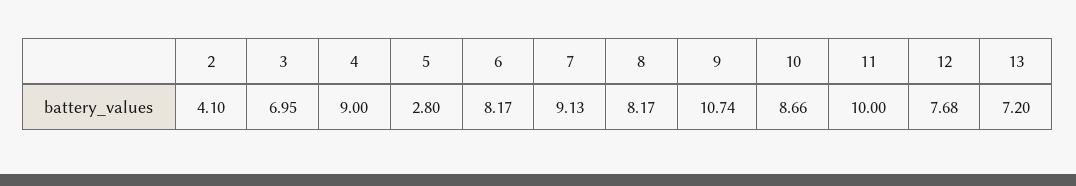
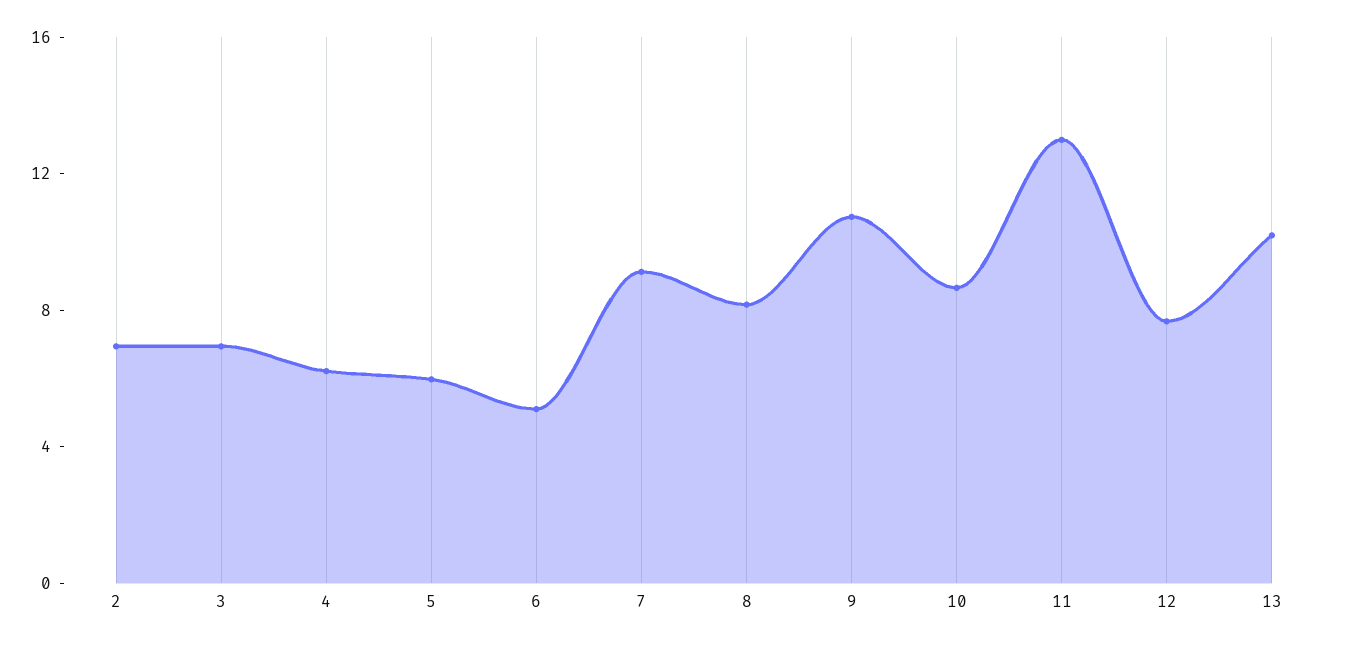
  {
-   "2": 4.1,
+   "2": 7,
    "3": 6.95,
-   "4": 9,
+   "4": 6,
-   "5": 2.8,
+   "5": 6,
-   "6": 8.17,
+   "6": 5,
    "7": 9.13,
    "8": 8.17,
    "9": 10.74,
    "10": 8.66,
-   "11": 10,
+   "11": 13,
    "12": 7.68,
-   "13": 7.2
+   "13": 10
  }

